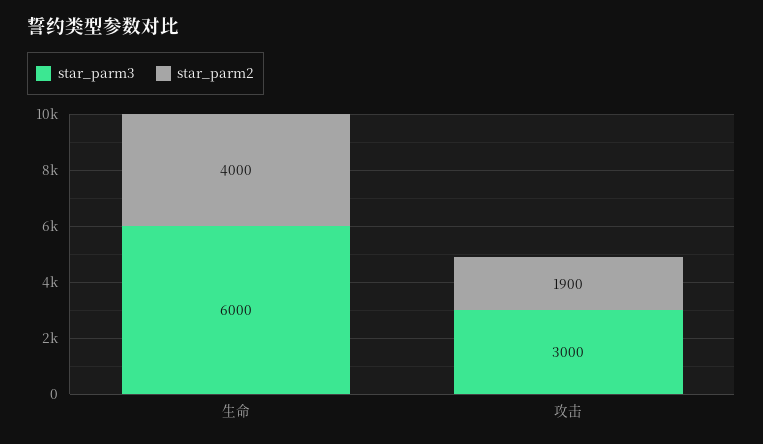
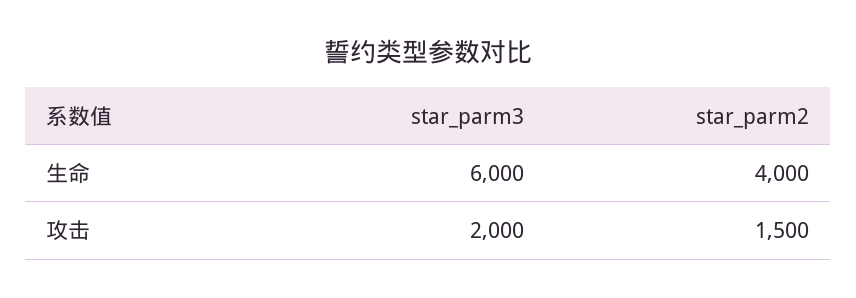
  {
    "star_parm3": {
      "生命": 6000,
-     "攻击": 3000
+     "攻击": 2000
    },
    "star_parm2": {
      "生命": 4000,
-     "攻击": 1900
+     "攻击": 1500
    }
  }

